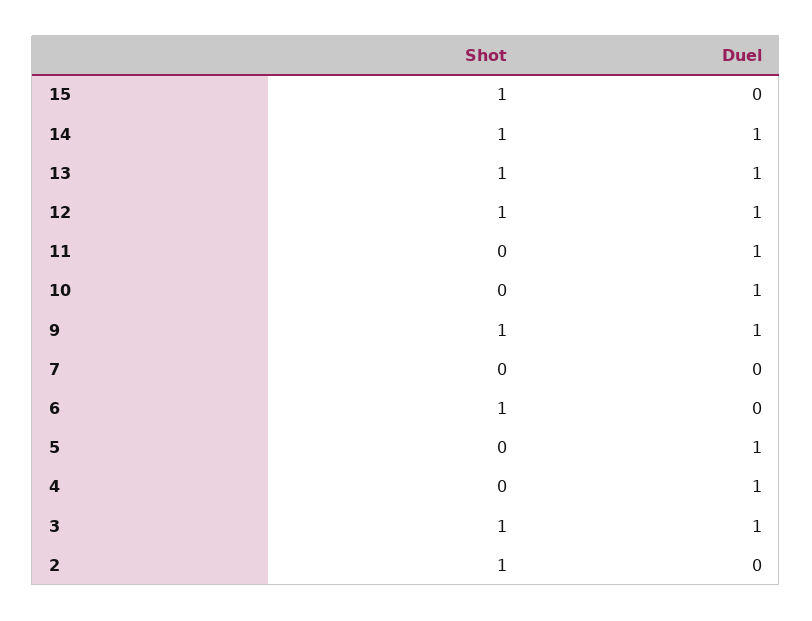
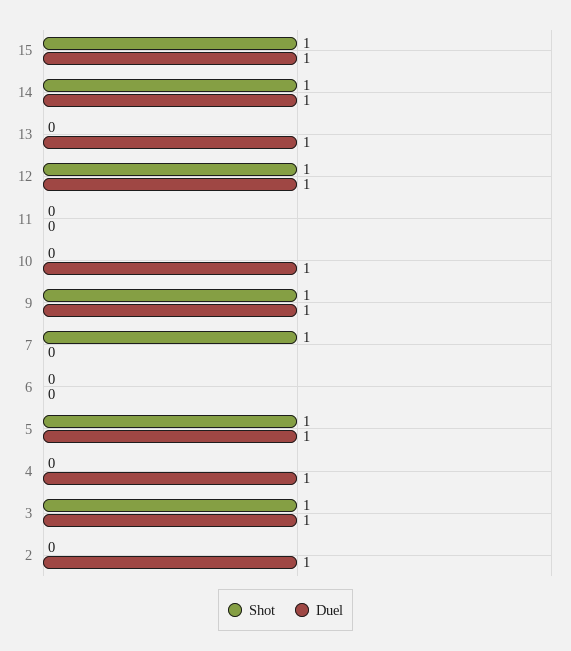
  {
    "Shot": {
      "15": 1,
      "14": 1,
-     "13": 1,
+     "13": 0,
      "12": 1,
      "11": 0,
      "10": 0,
      "9": 1,
-     "7": 0,
+     "7": 1,
-     "6": 1,
+     "6": 0,
-     "5": 0,
+     "5": 1,
      "4": 0,
      "3": 1,
-     "2": 1
+     "2": 0
    },
    "Duel": {
-     "15": 0,
+     "15": 1,
      "14": 1,
      "13": 1,
      "12": 1,
-     "11": 1,
+     "11": 0,
      "10": 1,
      "9": 1,
      "7": 0,
      "6": 0,
      "5": 1,
      "4": 1,
      "3": 1,
-     "2": 0
+     "2": 1
    }
  }

